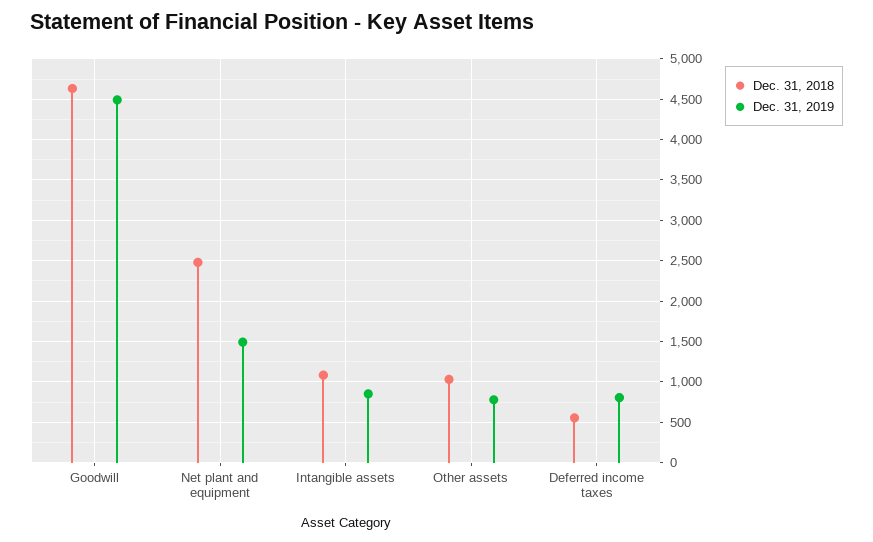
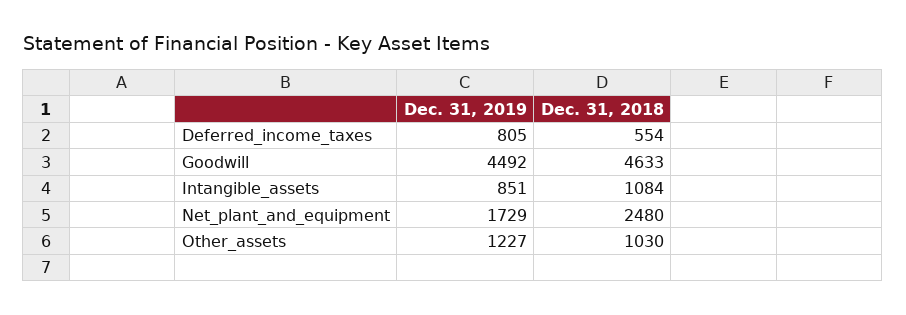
  {
    "Dec. 31, 2018": {
      "Goodwill": 4633,
      "Net plant and equipment": 2480,
      "Intangible assets": 1084,
      "Other assets": 1030,
      "Deferred income taxes": 554
    },
    "Dec. 31, 2019": {
      "Goodwill": 4492,
-     "Net plant and equipment": 1500,
+     "Net plant and equipment": 1729,
      "Intangible assets": 851,
-     "Other assets": 800,
+     "Other assets": 1227,
      "Deferred income taxes": 805
    }
  }

